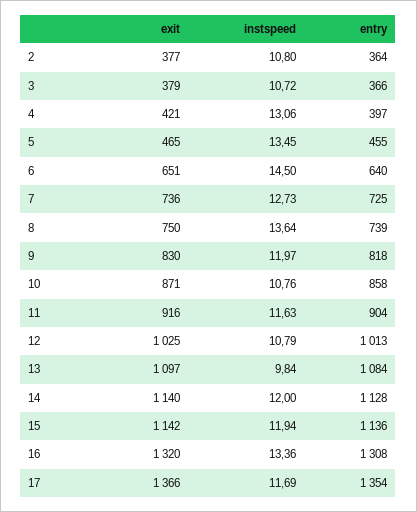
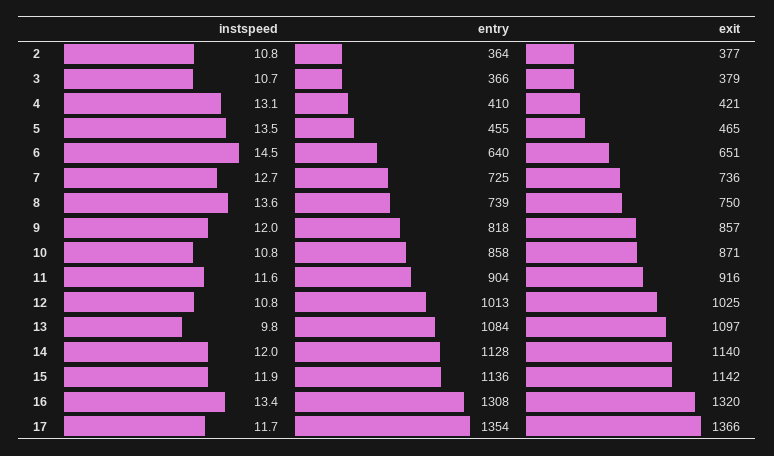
  {
    "exit": {
      "2": 377,
      "3": 379,
      "4": 421,
      "5": 465,
      "6": 651,
      "7": 736,
      "8": 750,
-     "9": 830,
+     "9": 857,
      "10": 871,
      "11": 916,
      "12": 1025,
      "13": 1097,
      "14": 1140,
      "15": 1142,
      "16": 1320,
      "17": 1366
    },
    "instspeed": {
      "2": 10.8,
      "3": 10.72,
      "4": 13.06,
      "5": 13.45,
      "6": 14.5,
      "7": 12.73,
      "8": 13.64,
      "9": 11.97,
      "10": 10.76,
      "11": 11.63,
      "12": 10.79,
      "13": 9.84,
      "14": 12,
      "15": 11.94,
      "16": 13.36,
      "17": 11.69
    },
    "entry": {
      "2": 364,
      "3": 366,
-     "4": 397,
+     "4": 410,
      "5": 455,
      "6": 640,
      "7": 725,
      "8": 739,
      "9": 818,
      "10": 858,
      "11": 904,
      "12": 1013,
      "13": 1084,
      "14": 1128,
      "15": 1136,
      "16": 1308,
      "17": 1354
    }
  }

